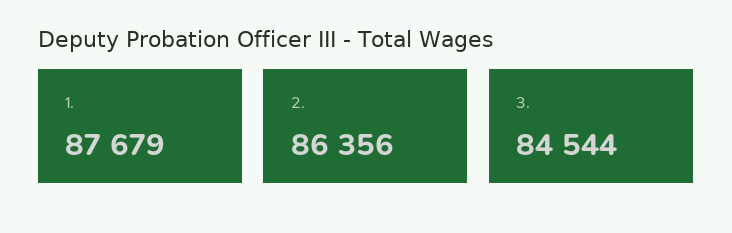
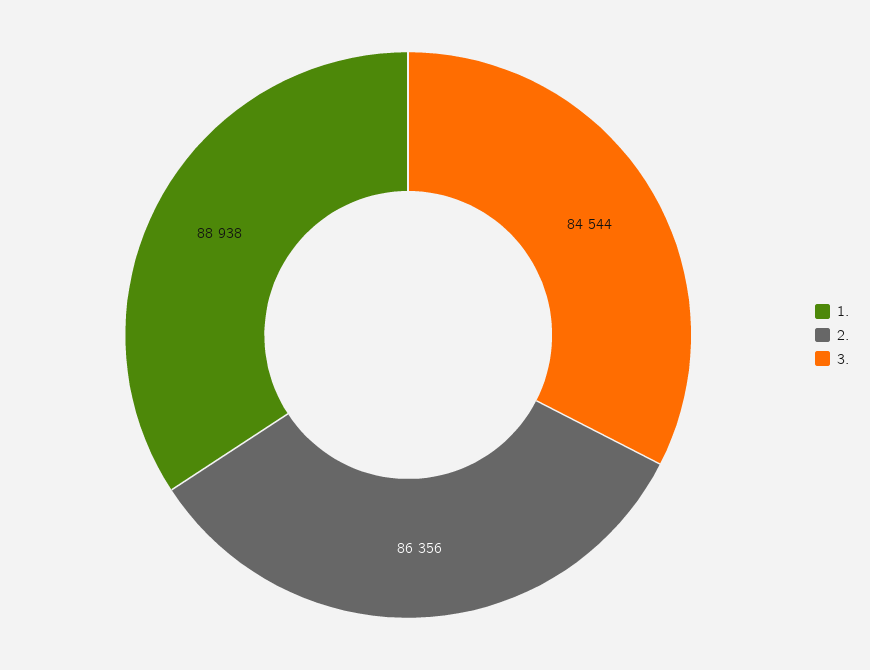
  {
-   "1.": 87679,
+   "1.": 88938,
    "2.": 86356,
    "3.": 84544
  }

